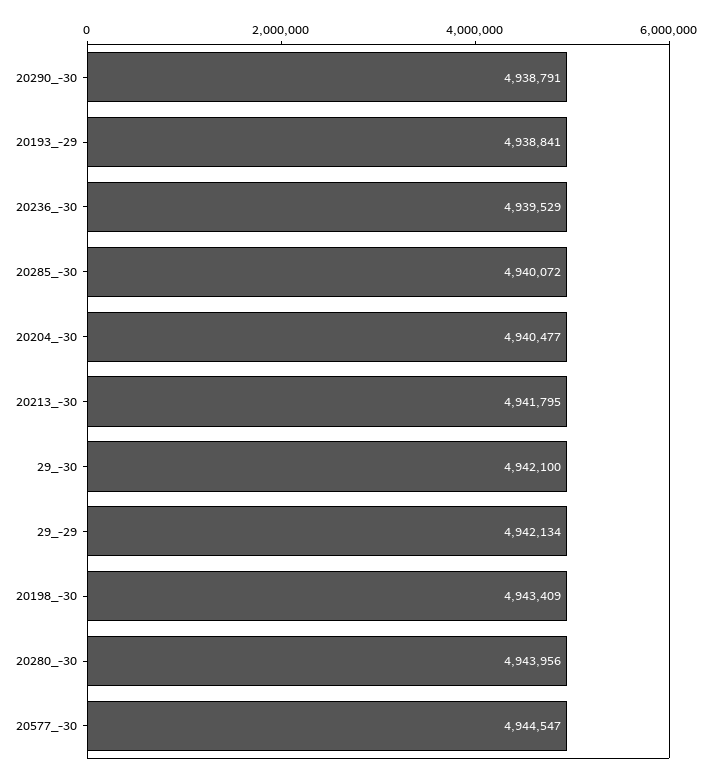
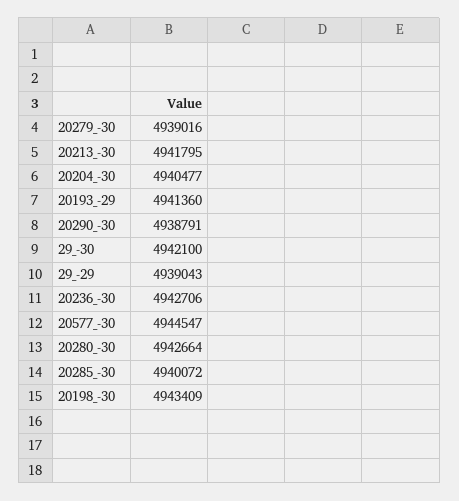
  {
    "20290_-30": 4938791,
-   "20193_-29": 4938841,
+   "20193_-29": 4941360,
-   "20236_-30": 4939529,
+   "20236_-30": 4942706,
    "20285_-30": 4940072,
    "20204_-30": 4940477,
    "20213_-30": 4941795,
    "29_-30": 4942100,
-   "29_-29": 4942134,
+   "29_-29": 4939043,
    "20198_-30": 4943409,
-   "20280_-30": 4943956,
+   "20280_-30": 4942664,
-   "20577_-30": 4944547
+   "20577_-30": 4944547,
+   "20279_-30": 4939016
  }

